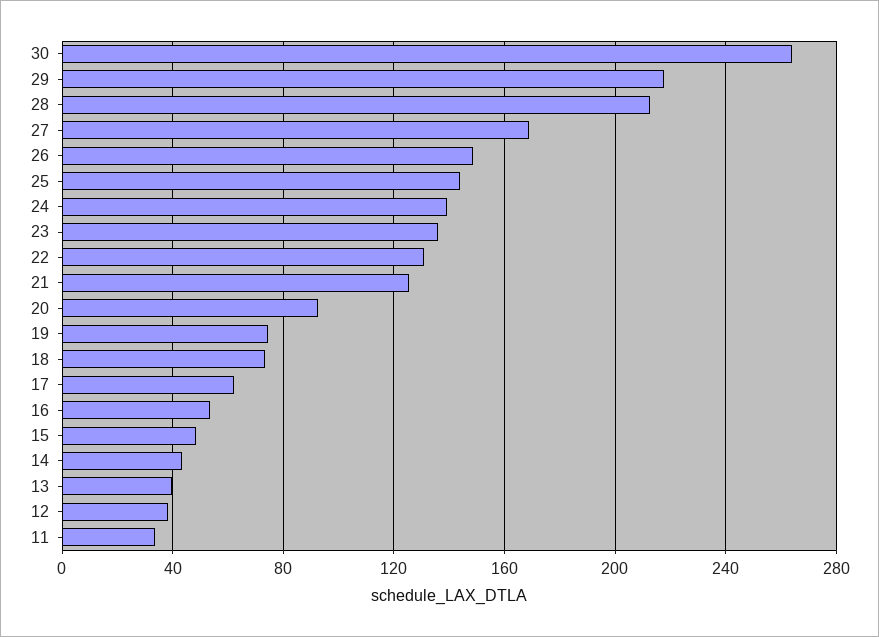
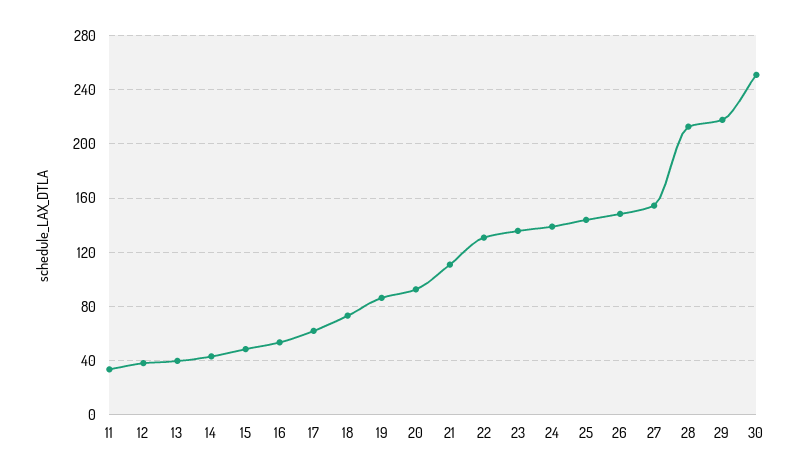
  {
-   "30": 265,
+   "30": 250,
    "29": 220,
    "28": 215,
-   "27": 170,
+   "27": 155,
    "26": 150,
    "25": 145,
    "24": 140,
    "23": 135,
    "22": 130,
-   "21": 125,
+   "21": 110,
    "20": 95,
-   "19": 75,
+   "19": 85,
    "18": 75,
    "17": 60,
    "16": 55,
    "15": 50,
    "14": 45,
    "13": 40,
    "12": 40,
    "11": 35
  }

